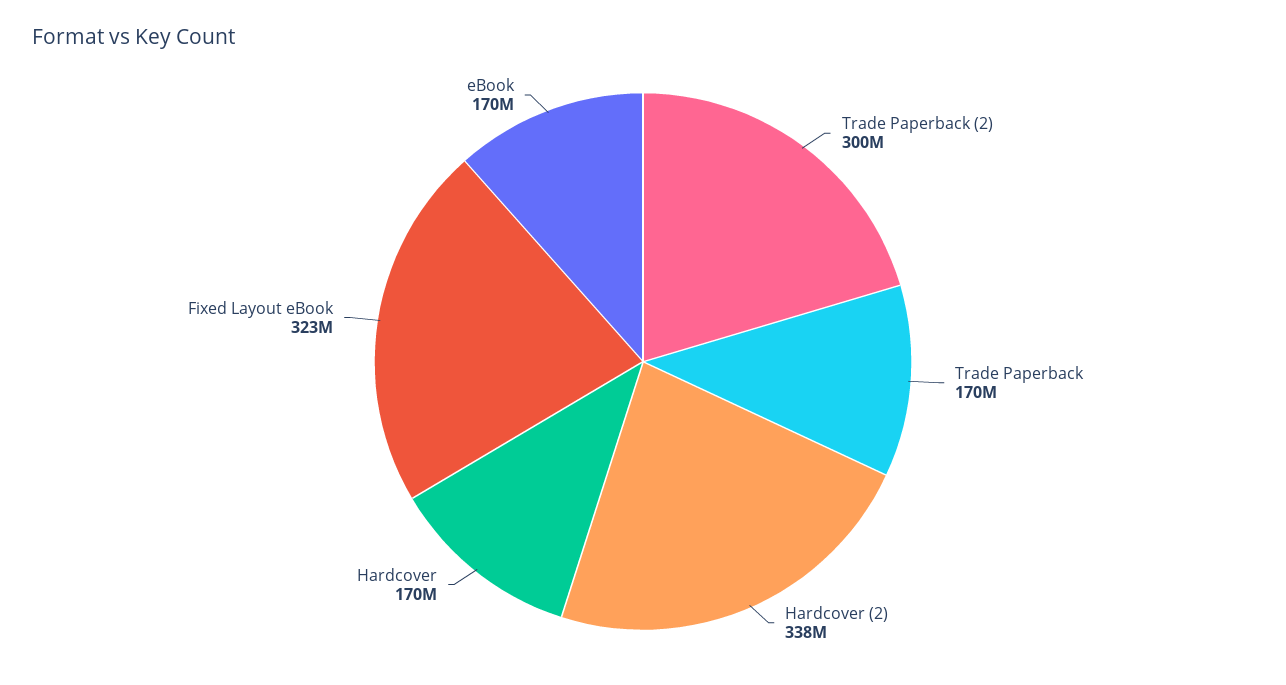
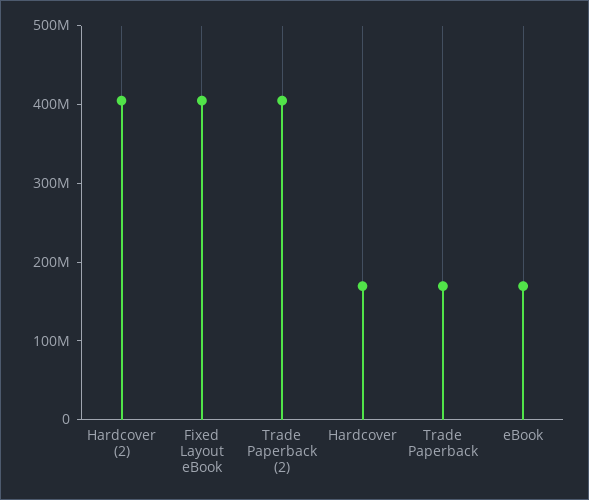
  {
-   "Trade Paperback (2)": 300000000,
+   "Trade Paperback (2)": 400000000,
    "Trade Paperback": 170000000,
-   "Hardcover (2)": 338000000,
+   "Hardcover (2)": 400000000,
    "Hardcover": 170000000,
-   "Fixed Layout eBook": 323000000,
+   "Fixed Layout eBook": 400000000,
    "eBook": 170000000
  }

